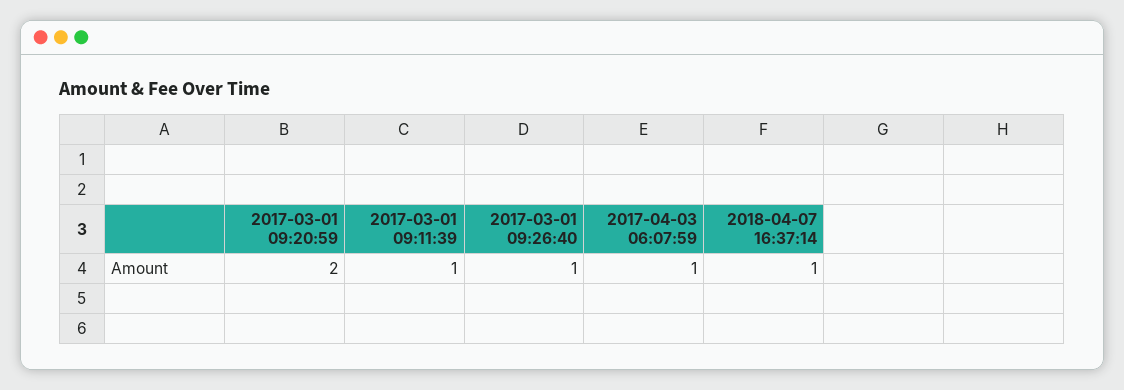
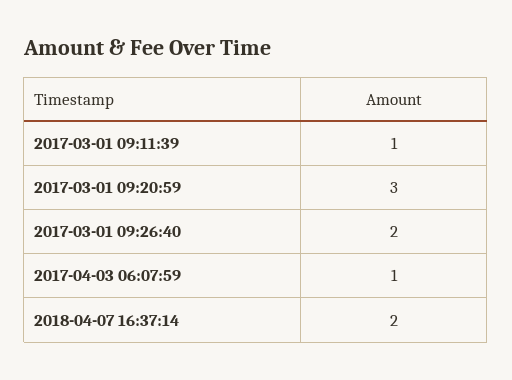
  {
-   "2017-03-01 09:20:59": 2,
+   "2017-03-01 09:20:59": 3,
    "2017-03-01 09:11:39": 1,
-   "2017-03-01 09:26:40": 1,
+   "2017-03-01 09:26:40": 2,
    "2017-04-03 06:07:59": 1,
-   "2018-04-07 16:37:14": 1
+   "2018-04-07 16:37:14": 2
  }

